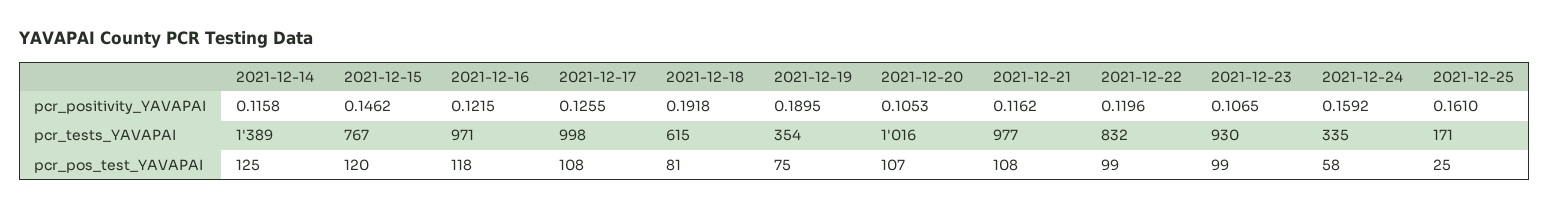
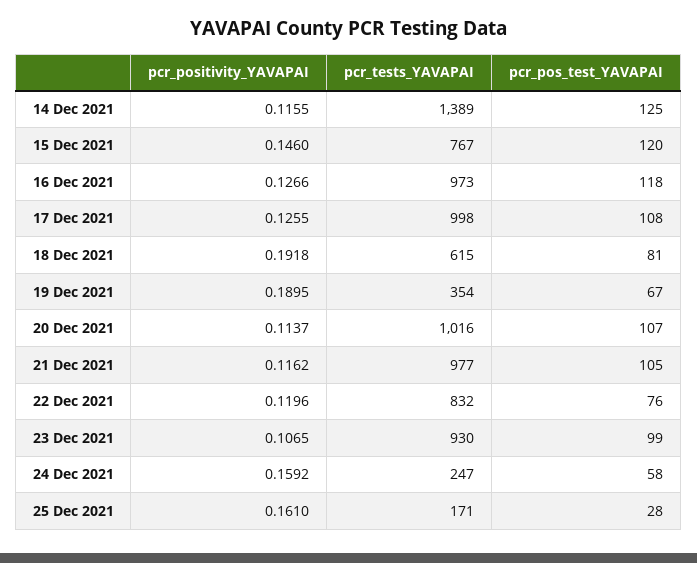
  {
    "2021-12-14": {
-     "pcr_positivity_YAVAPAI": 0.1158,
+     "pcr_positivity_YAVAPAI": 0.1155,
      "pcr_tests_YAVAPAI": 1389,
      "pcr_pos_test_YAVAPAI": 125
    },
    "2021-12-15": {
-     "pcr_positivity_YAVAPAI": 0.1462,
+     "pcr_positivity_YAVAPAI": 0.146,
      "pcr_tests_YAVAPAI": 767,
      "pcr_pos_test_YAVAPAI": 120
    },
    "2021-12-16": {
-     "pcr_positivity_YAVAPAI": 0.1215,
+     "pcr_positivity_YAVAPAI": 0.1266,
-     "pcr_tests_YAVAPAI": 971,
+     "pcr_tests_YAVAPAI": 973,
      "pcr_pos_test_YAVAPAI": 118
    },
    "2021-12-17": {
      "pcr_positivity_YAVAPAI": 0.1255,
      "pcr_tests_YAVAPAI": 998,
      "pcr_pos_test_YAVAPAI": 108
    },
    "2021-12-18": {
      "pcr_positivity_YAVAPAI": 0.1918,
      "pcr_tests_YAVAPAI": 615,
      "pcr_pos_test_YAVAPAI": 81
    },
    "2021-12-19": {
      "pcr_positivity_YAVAPAI": 0.1895,
      "pcr_tests_YAVAPAI": 354,
-     "pcr_pos_test_YAVAPAI": 75
+     "pcr_pos_test_YAVAPAI": 67
    },
    "2021-12-20": {
-     "pcr_positivity_YAVAPAI": 0.1053,
+     "pcr_positivity_YAVAPAI": 0.1137,
      "pcr_tests_YAVAPAI": 1016,
      "pcr_pos_test_YAVAPAI": 107
    },
    "2021-12-21": {
      "pcr_positivity_YAVAPAI": 0.1162,
      "pcr_tests_YAVAPAI": 977,
-     "pcr_pos_test_YAVAPAI": 108
+     "pcr_pos_test_YAVAPAI": 105
    },
    "2021-12-22": {
      "pcr_positivity_YAVAPAI": 0.1196,
      "pcr_tests_YAVAPAI": 832,
-     "pcr_pos_test_YAVAPAI": 99
+     "pcr_pos_test_YAVAPAI": 76
    },
    "2021-12-23": {
      "pcr_positivity_YAVAPAI": 0.1065,
      "pcr_tests_YAVAPAI": 930,
      "pcr_pos_test_YAVAPAI": 99
    },
    "2021-12-24": {
      "pcr_positivity_YAVAPAI": 0.1592,
-     "pcr_tests_YAVAPAI": 335,
+     "pcr_tests_YAVAPAI": 247,
      "pcr_pos_test_YAVAPAI": 58
    },
    "2021-12-25": {
      "pcr_positivity_YAVAPAI": 0.161,
      "pcr_tests_YAVAPAI": 171,
-     "pcr_pos_test_YAVAPAI": 25
+     "pcr_pos_test_YAVAPAI": 28
    }
  }

